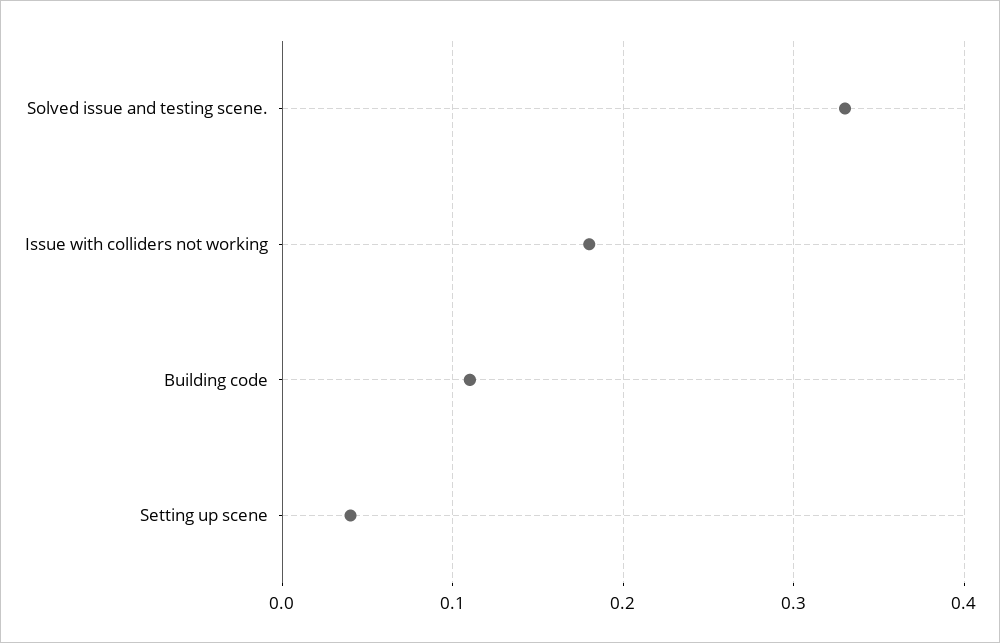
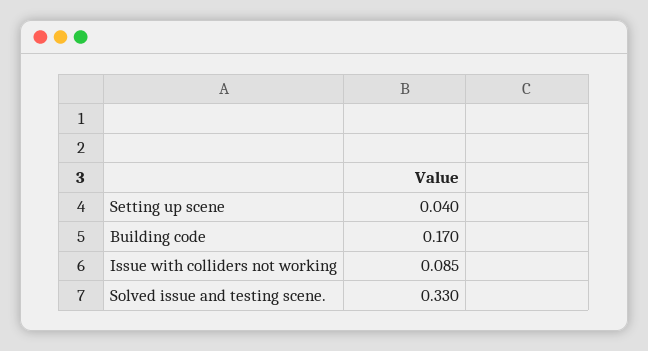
  {
    "Solved issue and testing scene.": 0.33,
-   "Issue with colliders not working": 0.18,
+   "Issue with colliders not working": 0.085,
-   "Building code": 0.11,
+   "Building code": 0.17,
    "Setting up scene": 0.04
  }

